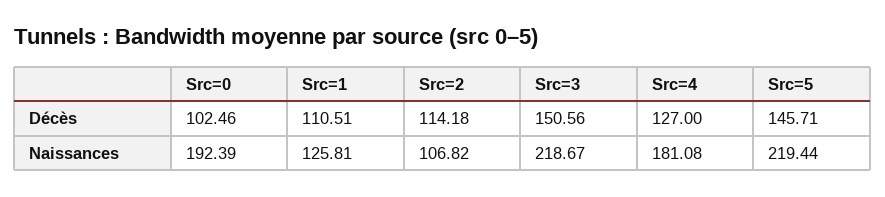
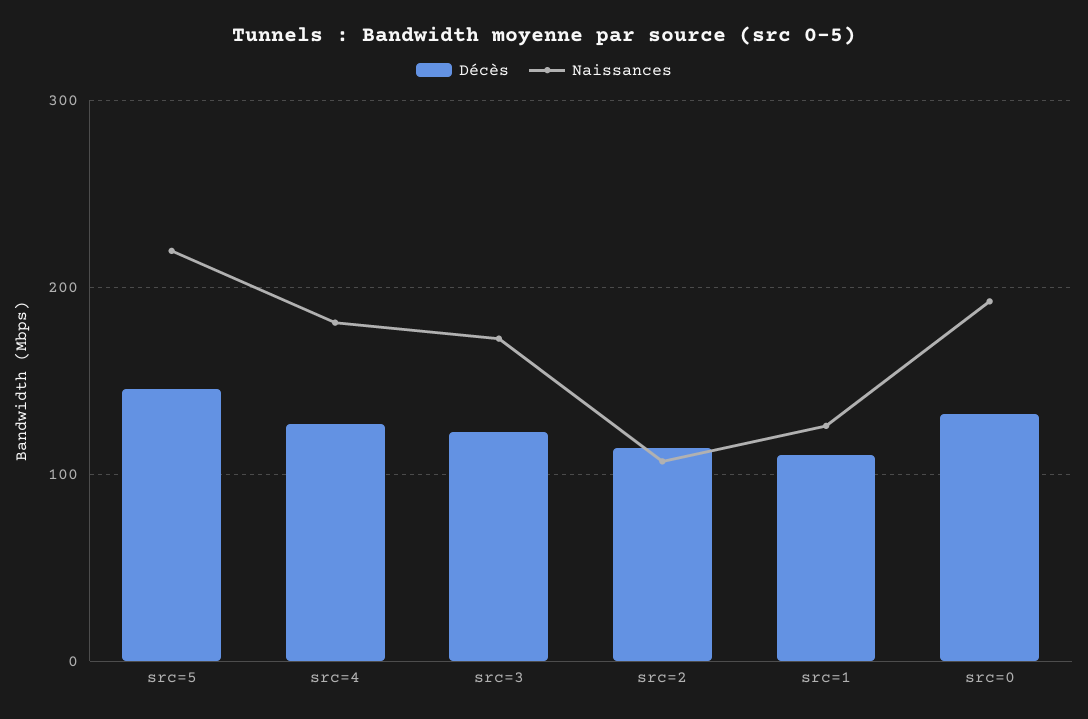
  {
    "Décès": {
-     "Src=0": 102.46,
+     "Src=0": 130,
      "Src=1": 110.51,
      "Src=2": 114.18,
-     "Src=3": 150.56,
+     "Src=3": 120,
      "Src=4": 127,
      "Src=5": 145.71
    },
    "Naissances": {
      "Src=0": 192.39,
      "Src=1": 125.81,
      "Src=2": 106.82,
-     "Src=3": 218.67,
+     "Src=3": 170,
      "Src=4": 181.08,
      "Src=5": 219.44
    }
  }

